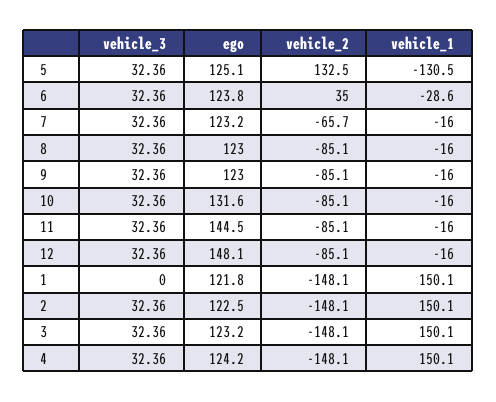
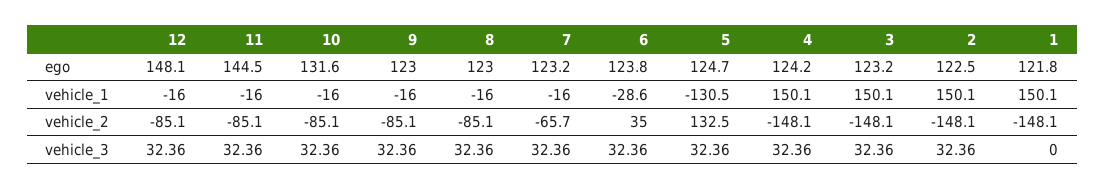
  {
    "vehicle_3": {
      "5": 32.36,
      "6": 32.36,
      "7": 32.36,
      "8": 32.36,
      "9": 32.36,
      "10": 32.36,
      "11": 32.36,
      "12": 32.36,
      "1": 0,
      "2": 32.36,
      "3": 32.36,
      "4": 32.36
    },
    "ego": {
-     "5": 125.1,
+     "5": 124.7,
      "6": 123.8,
      "7": 123.2,
      "8": 123,
      "9": 123,
      "10": 131.6,
      "11": 144.5,
      "12": 148.1,
      "1": 121.8,
      "2": 122.5,
      "3": 123.2,
      "4": 124.2
    },
    "vehicle_2": {
      "5": 132.5,
      "6": 35,
      "7": -65.7,
      "8": -85.1,
      "9": -85.1,
      "10": -85.1,
      "11": -85.1,
      "12": -85.1,
      "1": -148.1,
      "2": -148.1,
      "3": -148.1,
      "4": -148.1
    },
    "vehicle_1": {
      "5": -130.5,
      "6": -28.6,
      "7": -16,
      "8": -16,
      "9": -16,
      "10": -16,
      "11": -16,
      "12": -16,
      "1": 150.1,
      "2": 150.1,
      "3": 150.1,
      "4": 150.1
    }
  }

